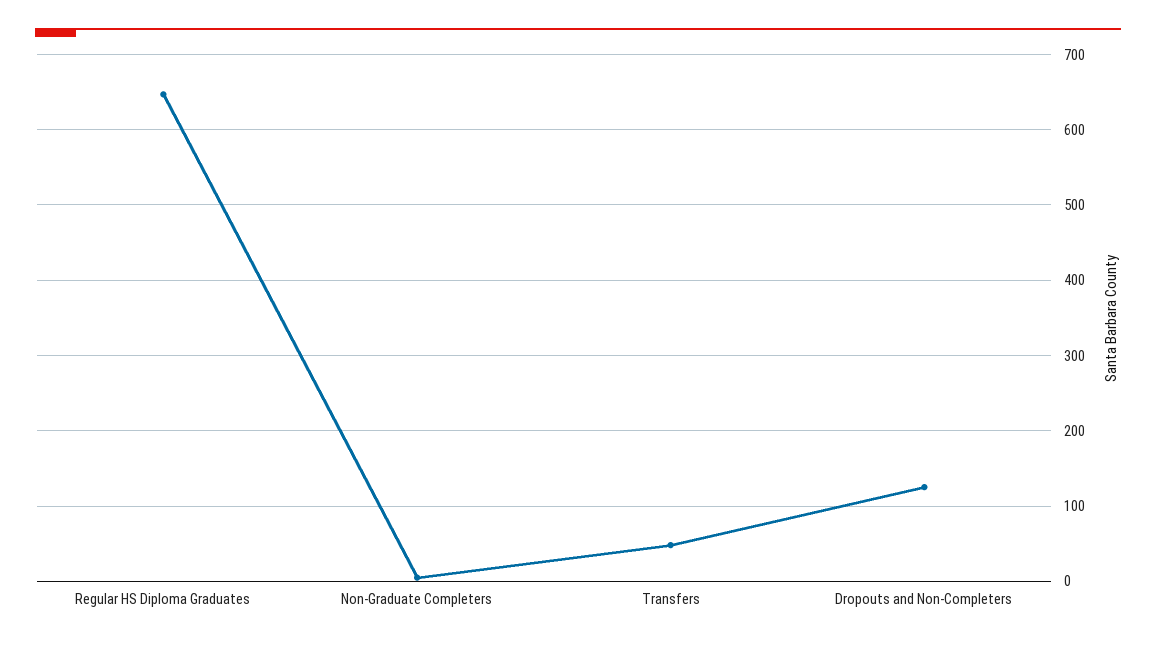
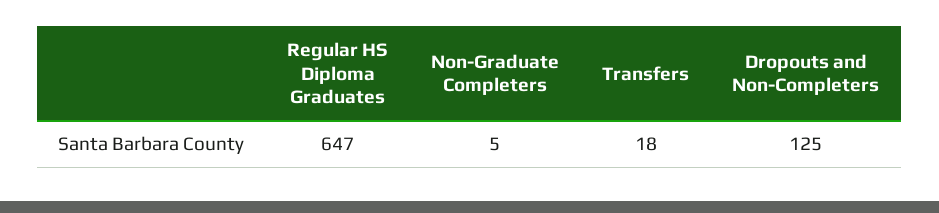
  {
    "Regular HS Diploma Graduates": 647,
    "Non-Graduate Completers": 5,
-   "Transfers": 50,
+   "Transfers": 18,
    "Dropouts and Non-Completers": 125
  }

